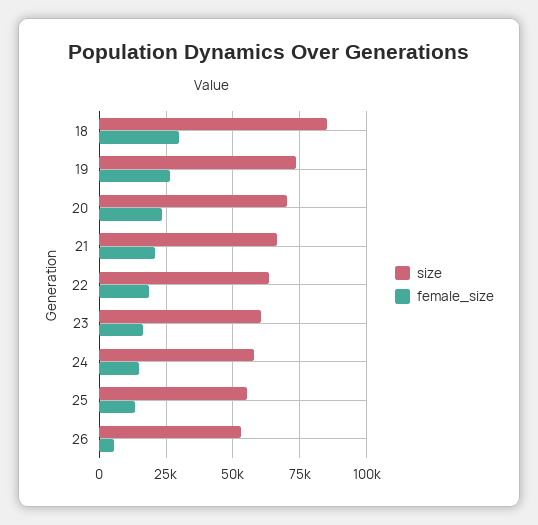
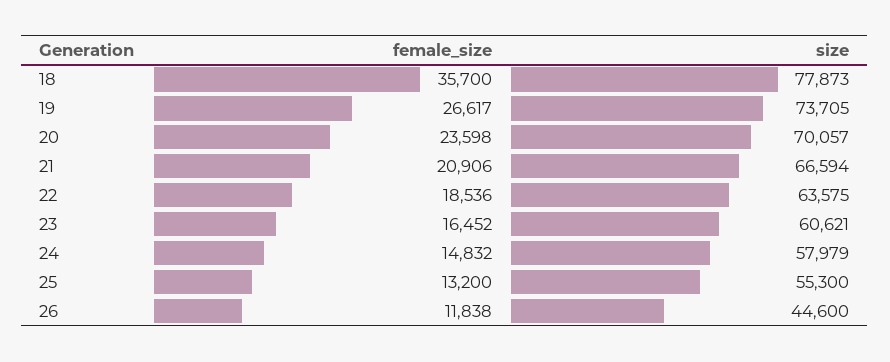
  {
    "size": {
-     "18": 85000,
+     "18": 77873,
      "19": 73705,
      "20": 70057,
      "21": 66594,
      "22": 63575,
      "23": 60621,
      "24": 57979,
      "25": 55300,
-     "26": 52500
+     "26": 44600
    },
    "female_size": {
-     "18": 30000,
+     "18": 35700,
      "19": 26617,
      "20": 23598,
      "21": 20906,
      "22": 18536,
      "23": 16452,
      "24": 14832,
      "25": 13200,
-     "26": 5000
+     "26": 11838
    }
  }

